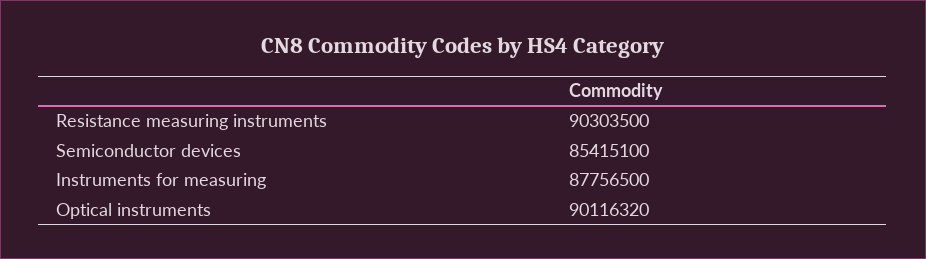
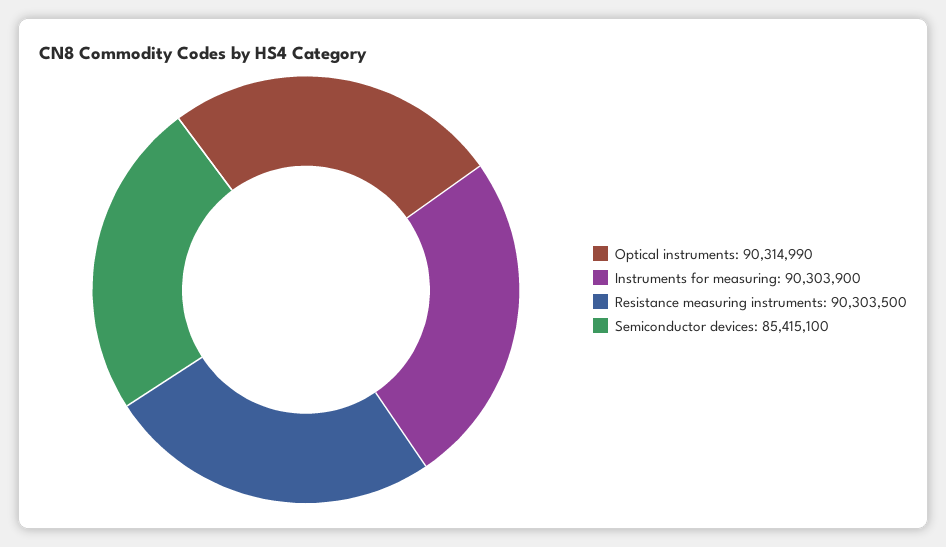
  {
    "Resistance measuring instruments": 90303500,
    "Semiconductor devices": 85415100,
-   "Instruments for measuring": 87756500,
+   "Instruments for measuring": 90303900,
-   "Optical instruments": 90116320
+   "Optical instruments": 90314990
  }

